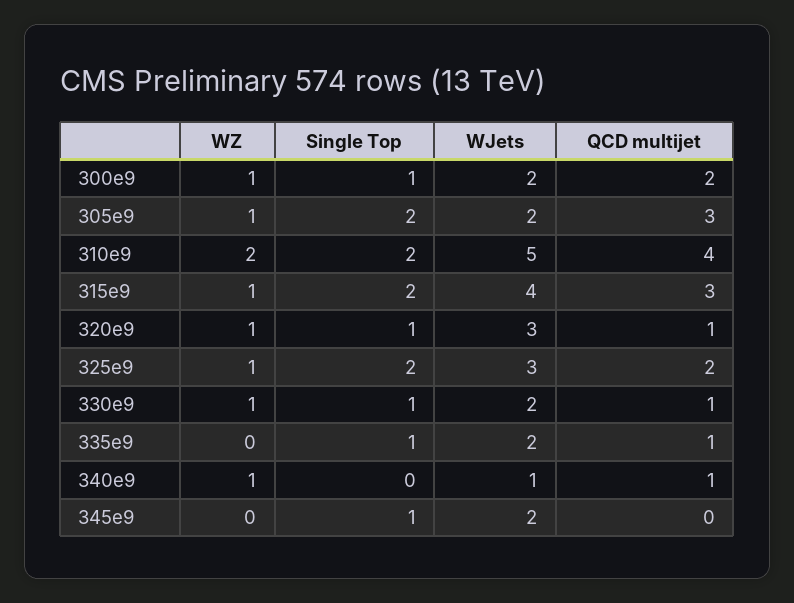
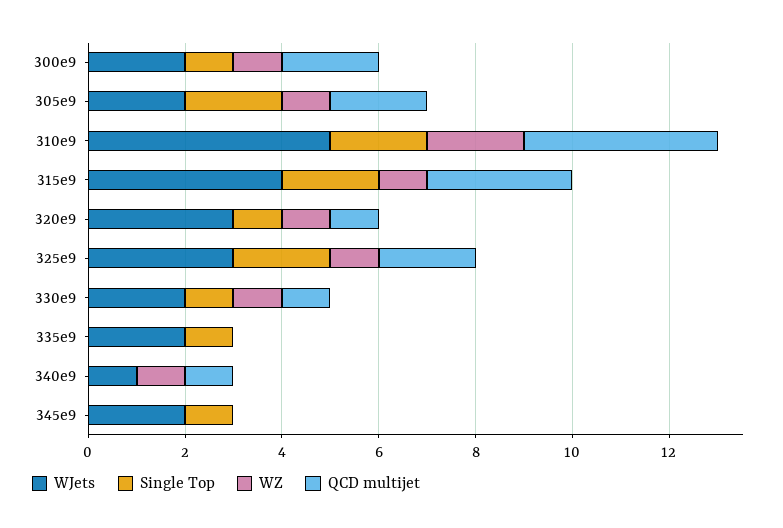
  {
    "WZ": {
      "300e9": 1,
      "305e9": 1,
      "310e9": 2,
      "315e9": 1,
      "320e9": 1,
      "325e9": 1,
      "330e9": 1,
      "335e9": 0,
      "340e9": 1,
      "345e9": 0
    },
    "Single Top": {
      "300e9": 1,
      "305e9": 2,
      "310e9": 2,
      "315e9": 2,
      "320e9": 1,
      "325e9": 2,
      "330e9": 1,
      "335e9": 1,
      "340e9": 0,
      "345e9": 1
    },
    "WJets": {
      "300e9": 2,
      "305e9": 2,
      "310e9": 5,
      "315e9": 4,
      "320e9": 3,
      "325e9": 3,
      "330e9": 2,
      "335e9": 2,
      "340e9": 1,
      "345e9": 2
    },
    "QCD multijet": {
      "300e9": 2,
-     "305e9": 3,
+     "305e9": 2,
      "310e9": 4,
      "315e9": 3,
      "320e9": 1,
      "325e9": 2,
      "330e9": 1,
-     "335e9": 1,
+     "335e9": 0,
      "340e9": 1,
      "345e9": 0
    }
  }

